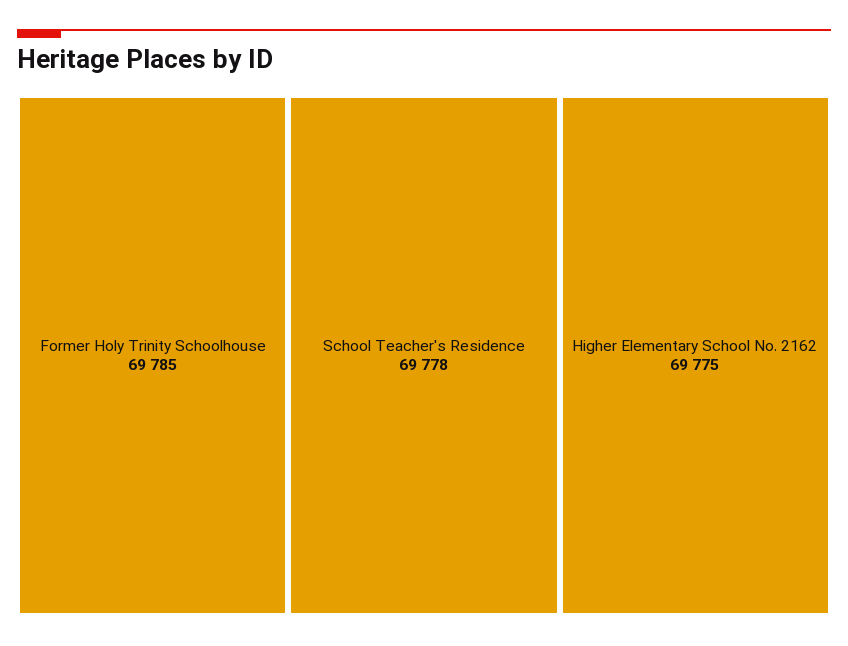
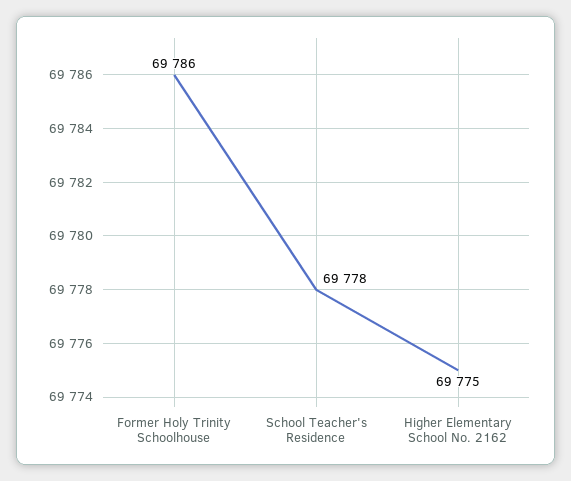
  {
-   "Former Holy Trinity Schoolhouse": 69785,
+   "Former Holy Trinity Schoolhouse": 69786,
    "School Teacher's Residence": 69778,
    "Higher Elementary School No. 2162": 69775
  }

